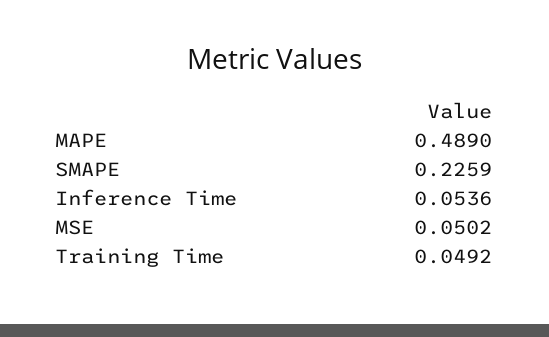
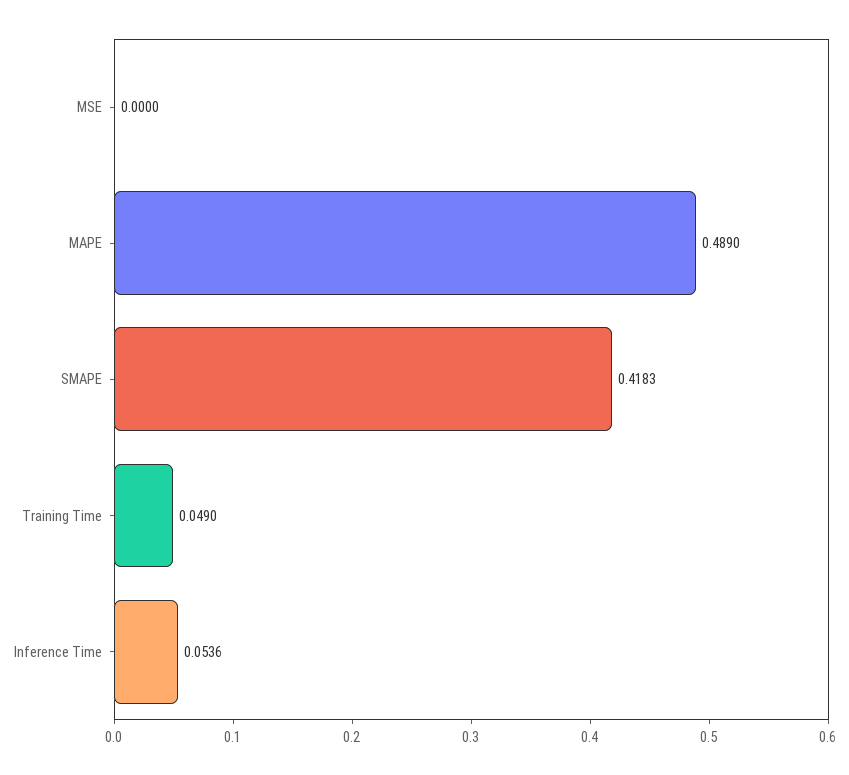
  {
    "MAPE": 0.489,
-   "SMAPE": 0.2259,
+   "SMAPE": 0.4183,
    "Inference Time": 0.0536,
-   "MSE": 0.0502,
+   "MSE": 0,
-   "Training Time": 0.0492
+   "Training Time": 0.049
  }

